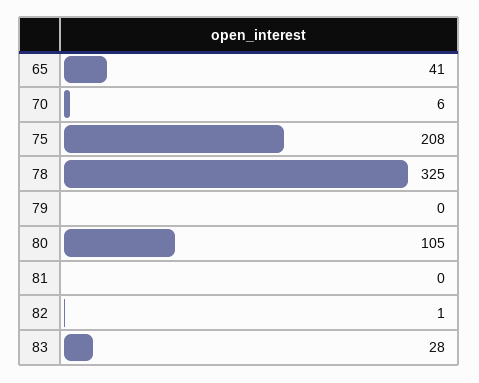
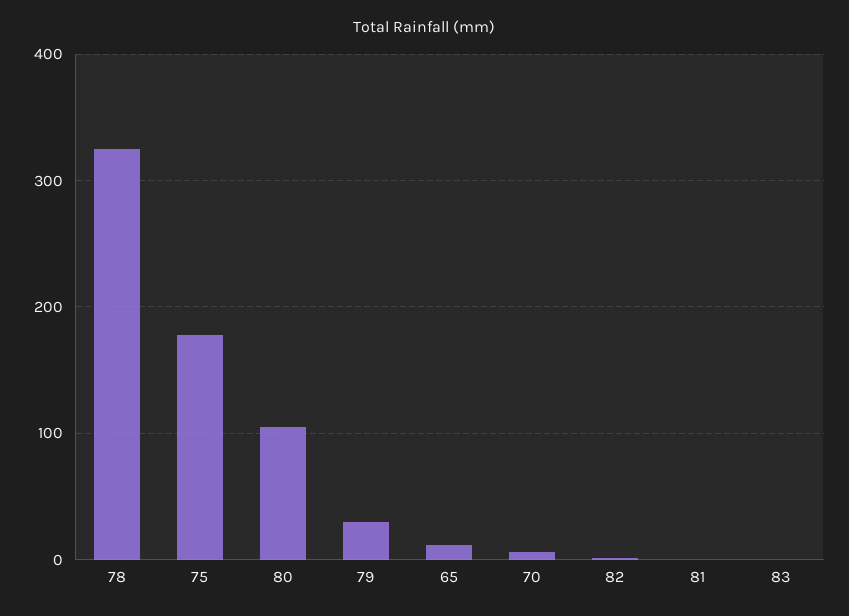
  {
-   "65": 41,
+   "65": 10,
    "70": 6,
-   "75": 208,
+   "75": 180,
    "78": 325,
-   "79": 0,
+   "79": 30,
    "80": 105,
    "81": 0,
    "82": 1,
-   "83": 28
+   "83": 0
  }

